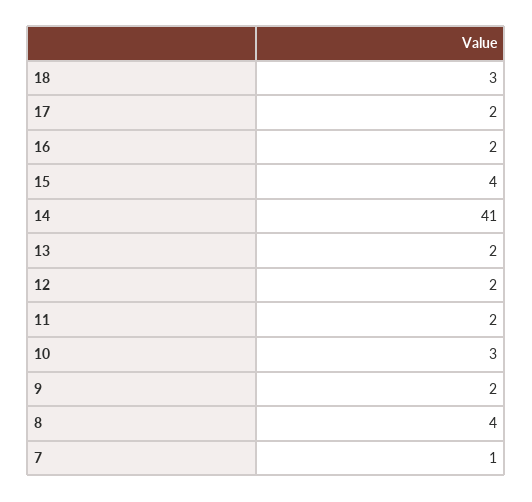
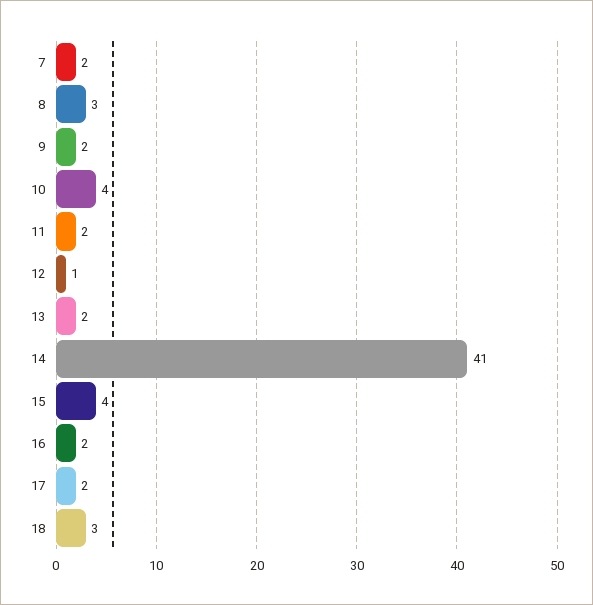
  {
    "18": 3,
    "17": 2,
    "16": 2,
    "15": 4,
    "14": 41,
    "13": 2,
-   "12": 2,
+   "12": 1,
    "11": 2,
-   "10": 3,
+   "10": 4,
    "9": 2,
-   "8": 4,
+   "8": 3,
-   "7": 1
+   "7": 2
  }

